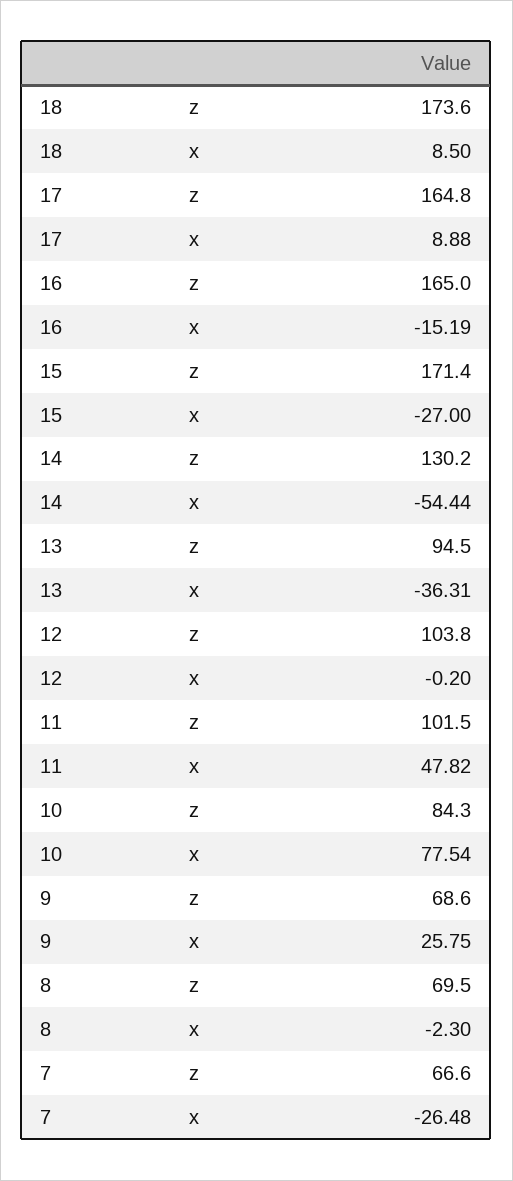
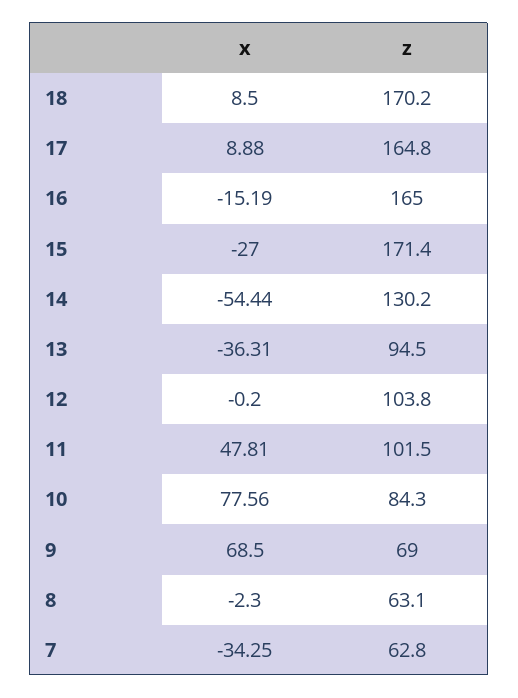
  {
    "18": {
-     "z": 173.6,
+     "z": 170.2,
      "x": 8.5
    },
    "17": {
      "z": 164.8,
      "x": 8.88
    },
    "16": {
      "z": 165,
      "x": -15.19
    },
    "15": {
      "z": 171.4,
      "x": -27
    },
    "14": {
      "z": 130.2,
      "x": -54.44
    },
    "13": {
      "z": 94.5,
      "x": -36.31
    },
    "12": {
      "z": 103.8,
      "x": -0.2
    },
    "11": {
      "z": 101.5,
-     "x": 47.82
+     "x": 47.81
    },
    "10": {
      "z": 84.3,
-     "x": 77.54
+     "x": 77.56
    },
    "9": {
-     "z": 68.6,
+     "z": 69,
-     "x": 25.75
+     "x": 68.5
    },
    "8": {
-     "z": 69.5,
+     "z": 63.1,
      "x": -2.3
    },
    "7": {
-     "z": 66.6,
+     "z": 62.8,
-     "x": -26.48
+     "x": -34.25
    }
  }

